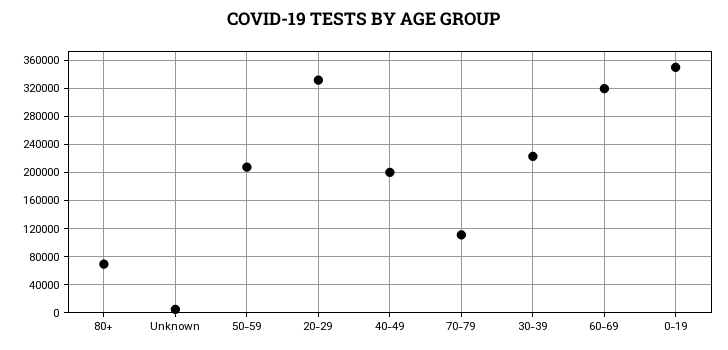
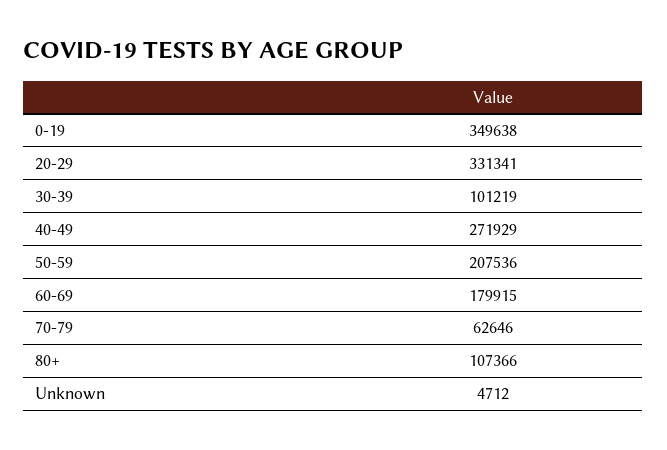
  {
-   "80+": 70000,
+   "80+": 107366,
    "Unknown": 4712,
    "50-59": 207536,
    "20-29": 331341,
-   "40-49": 200000,
+   "40-49": 271929,
-   "70-79": 110000,
+   "70-79": 62646,
-   "30-39": 220000,
+   "30-39": 101219,
-   "60-69": 320000,
+   "60-69": 179915,
    "0-19": 349638
  }

